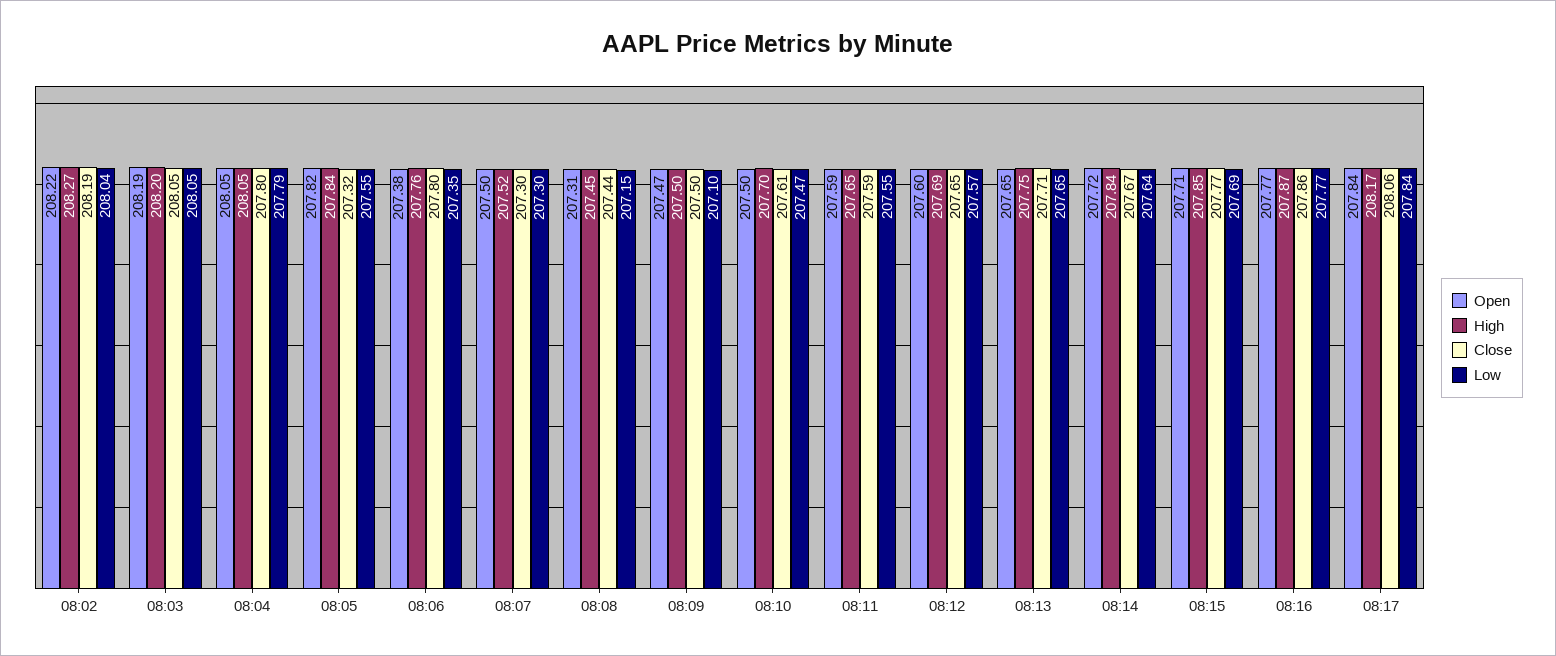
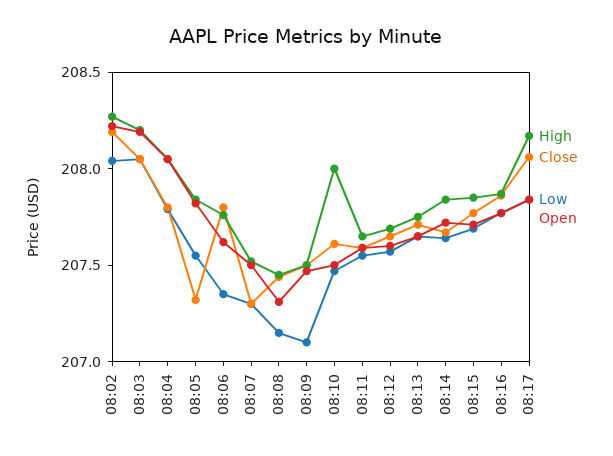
  {
    "Open": {
      "08:02": 208.22,
      "08:03": 208.19,
      "08:04": 208.05,
      "08:05": 207.82,
-     "08:06": 207.38,
+     "08:06": 207.6,
      "08:07": 207.5,
      "08:08": 207.31,
      "08:09": 207.47,
      "08:10": 207.5,
      "08:11": 207.59,
      "08:12": 207.6,
      "08:13": 207.65,
      "08:14": 207.72,
      "08:15": 207.71,
      "08:16": 207.77,
      "08:17": 207.84
    },
    "High": {
      "08:02": 208.27,
      "08:03": 208.2,
      "08:04": 208.05,
      "08:05": 207.84,
      "08:06": 207.76,
      "08:07": 207.52,
      "08:08": 207.45,
      "08:09": 207.5,
-     "08:10": 207.7,
+     "08:10": 208,
      "08:11": 207.65,
      "08:12": 207.69,
      "08:13": 207.75,
      "08:14": 207.84,
      "08:15": 207.85,
      "08:16": 207.87,
      "08:17": 208.17
    },
    "Close": {
      "08:02": 208.19,
      "08:03": 208.05,
      "08:04": 207.8,
      "08:05": 207.32,
      "08:06": 207.8,
      "08:07": 207.3,
      "08:08": 207.44,
      "08:09": 207.5,
      "08:10": 207.61,
      "08:11": 207.59,
      "08:12": 207.65,
      "08:13": 207.71,
      "08:14": 207.67,
      "08:15": 207.77,
      "08:16": 207.86,
      "08:17": 208.06
    },
    "Low": {
      "08:02": 208.04,
      "08:03": 208.05,
      "08:04": 207.79,
      "08:05": 207.55,
      "08:06": 207.35,
      "08:07": 207.3,
      "08:08": 207.15,
      "08:09": 207.1,
      "08:10": 207.47,
      "08:11": 207.55,
      "08:12": 207.57,
      "08:13": 207.65,
      "08:14": 207.64,
      "08:15": 207.69,
      "08:16": 207.77,
      "08:17": 207.84
    }
  }

